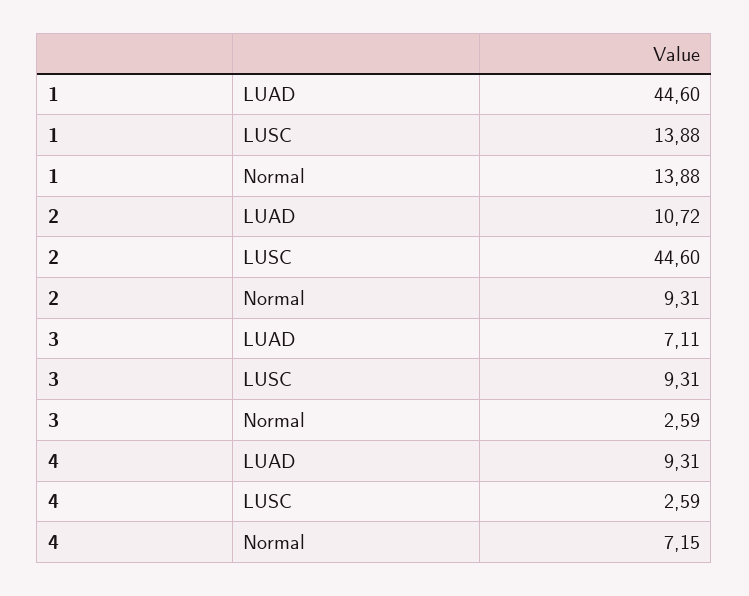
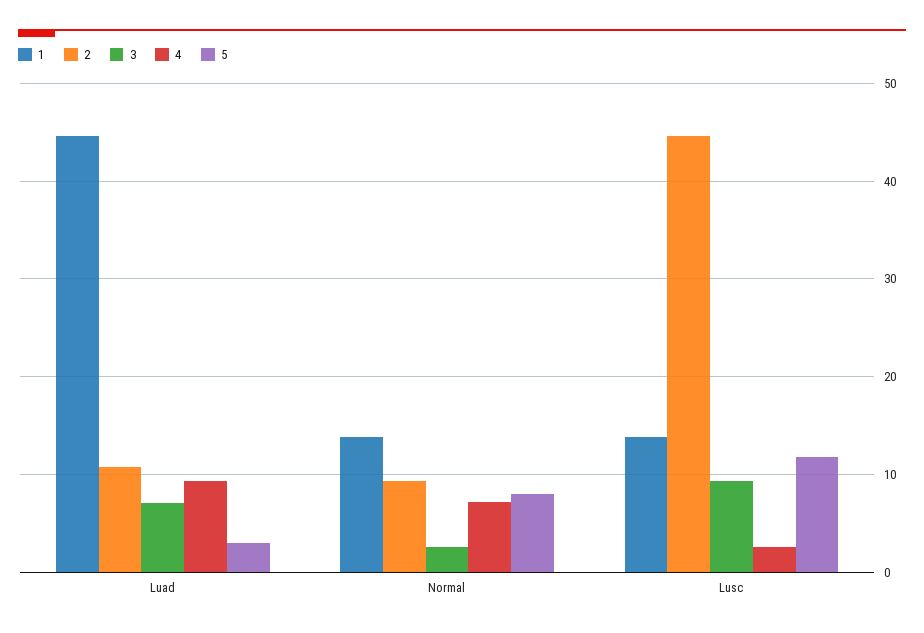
  {
    "1": {
      "LUAD": 44.6,
      "LUSC": 13.88,
      "Normal": 13.88
    },
    "2": {
      "LUAD": 10.72,
      "LUSC": 44.6,
      "Normal": 9.31
    },
    "3": {
      "LUAD": 7.11,
      "LUSC": 9.31,
      "Normal": 2.59
    },
    "4": {
      "LUAD": 9.31,
      "LUSC": 2.59,
      "Normal": 7.15
-   }
+   },
+   "5": {
+     "LUAD": 3,
+     "Normal": 8,
+     "LUSC": 12
+   }
  }

